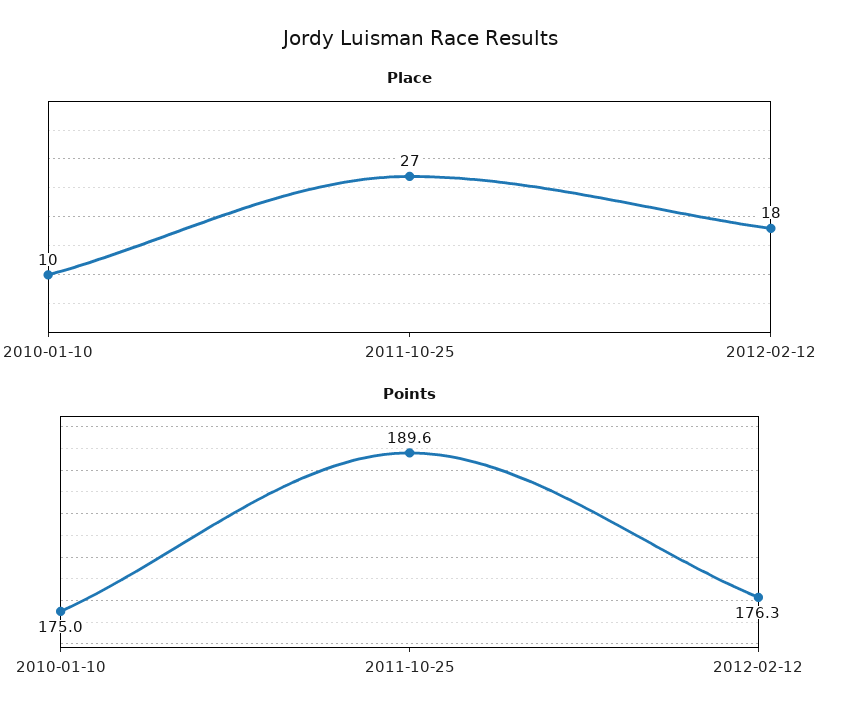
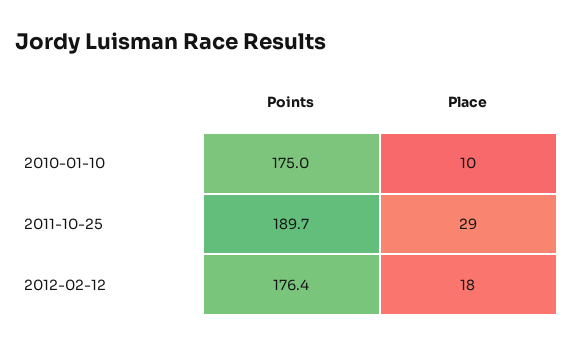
  {
    "Place": {
      "2010-01-10": 10,
-     "2011-10-25": 27,
+     "2011-10-25": 29,
      "2012-02-12": 18
    },
    "Points": {
      "2010-01-10": 175,
-     "2011-10-25": 189.6,
+     "2011-10-25": 189.7,
-     "2012-02-12": 176.3
+     "2012-02-12": 176.4
    }
  }

